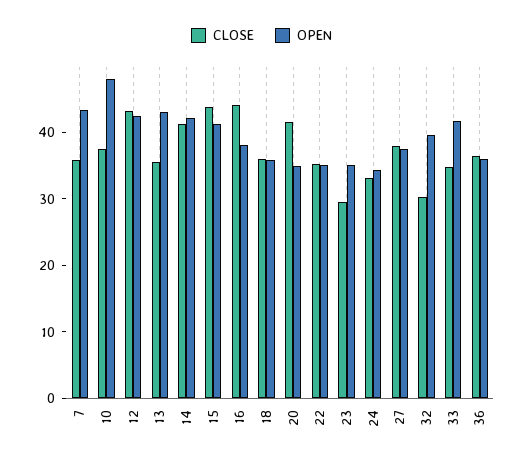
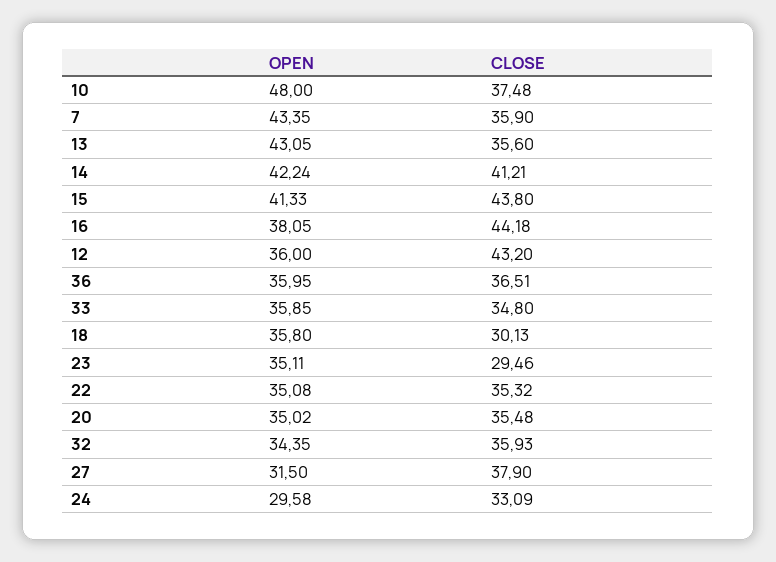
  {
    "CLOSE": {
      "7": 35.9,
      "10": 37.48,
      "12": 43.2,
      "13": 35.6,
      "14": 41.21,
      "15": 43.8,
      "16": 44.18,
-     "18": 36,
+     "18": 30.13,
-     "20": 42,
+     "20": 35.48,
      "22": 35.32,
      "23": 29.46,
      "24": 33.09,
      "27": 37.9,
-     "32": 30,
+     "32": 35.93,
      "33": 34.8,
      "36": 36.51
    },
    "OPEN": {
      "7": 43.35,
      "10": 48,
-     "12": 42,
+     "12": 36,
      "13": 43.05,
      "14": 42.24,
      "15": 41.33,
      "16": 38.05,
      "18": 35.8,
      "20": 35.02,
      "22": 35.08,
      "23": 35.11,
-     "24": 34,
+     "24": 29.58,
-     "27": 38,
+     "27": 31.5,
-     "32": 40,
+     "32": 34.35,
-     "33": 42,
+     "33": 35.85,
      "36": 35.95
    }
  }

